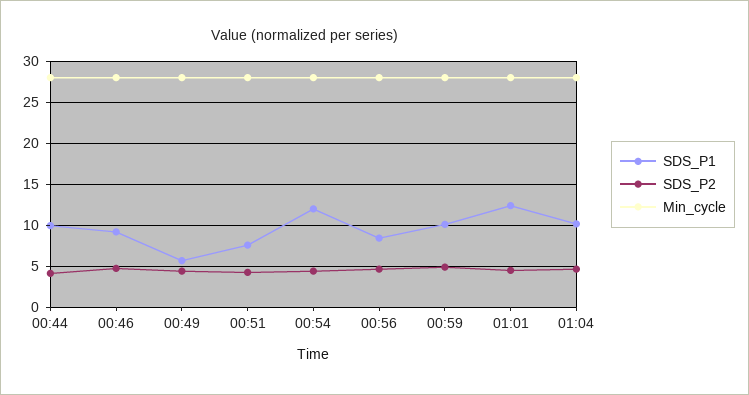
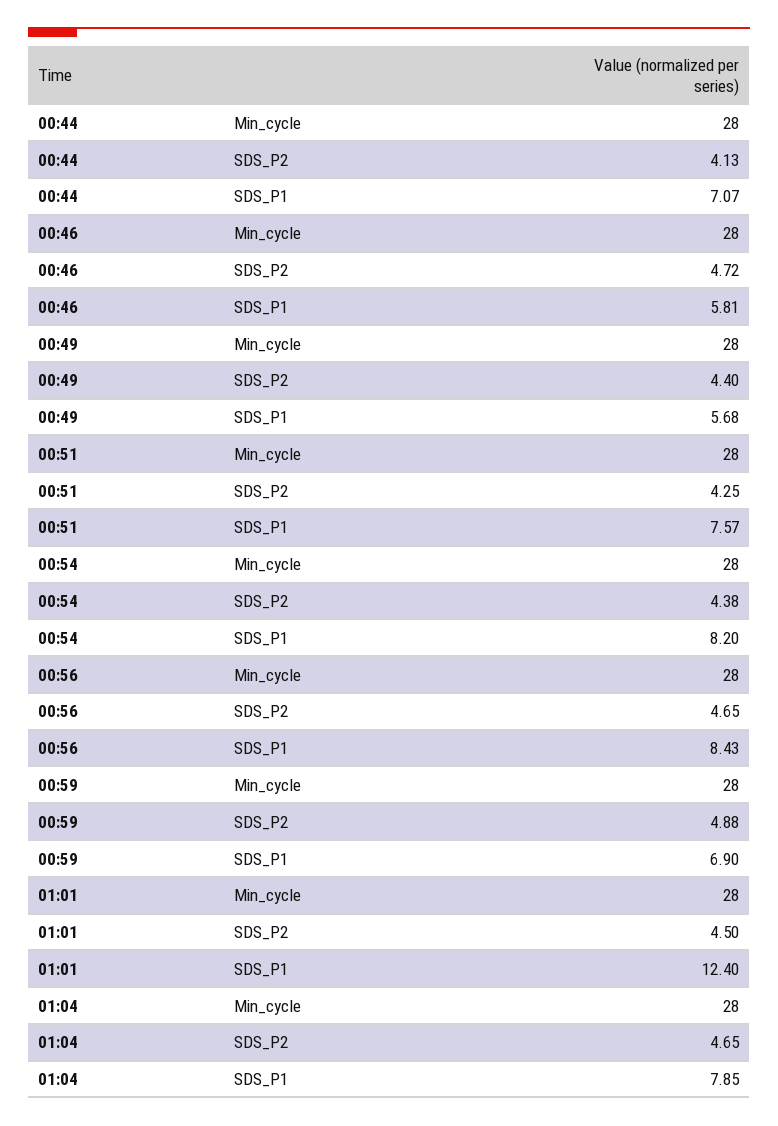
  {
    "SDS_P1": {
-     "00:44": 10,
+     "00:44": 7.07,
-     "00:46": 9,
+     "00:46": 5.81,
      "00:49": 5.68,
      "00:51": 7.57,
-     "00:54": 12,
+     "00:54": 8.2,
      "00:56": 8.43,
-     "00:59": 10,
+     "00:59": 6.9,
      "01:01": 12.4,
-     "01:04": 10
+     "01:04": 7.85
    },
    "SDS_P2": {
      "00:44": 4.13,
      "00:46": 4.72,
      "00:49": 4.4,
      "00:51": 4.25,
      "00:54": 4.38,
      "00:56": 4.65,
      "00:59": 4.88,
      "01:01": 4.5,
      "01:04": 4.65
    },
    "Min_cycle": {
      "00:44": 28,
      "00:46": 28,
      "00:49": 28,
      "00:51": 28,
      "00:54": 28,
      "00:56": 28,
      "00:59": 28,
      "01:01": 28,
      "01:04": 28
    }
  }

